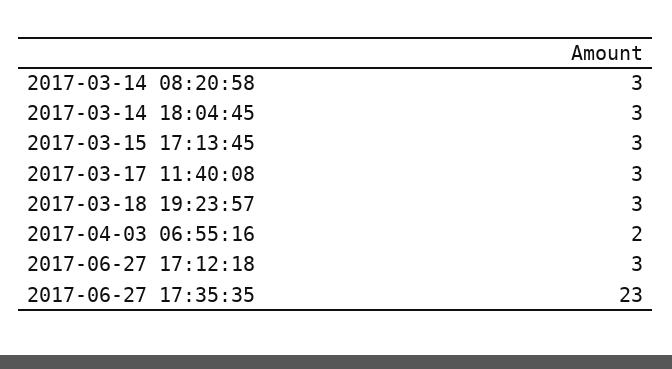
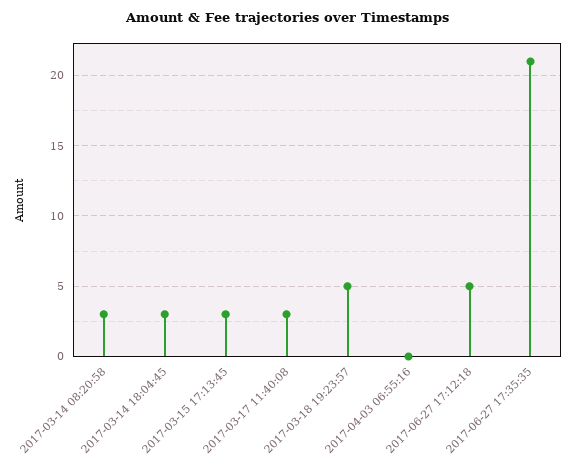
  {
    "2017-03-14 08:20:58": 3,
    "2017-03-14 18:04:45": 3,
    "2017-03-15 17:13:45": 3,
    "2017-03-17 11:40:08": 3,
-   "2017-03-18 19:23:57": 3,
+   "2017-03-18 19:23:57": 5,
-   "2017-04-03 06:55:16": 2,
+   "2017-04-03 06:55:16": 0,
-   "2017-06-27 17:12:18": 3,
+   "2017-06-27 17:12:18": 5,
-   "2017-06-27 17:35:35": 23
+   "2017-06-27 17:35:35": 21
  }

